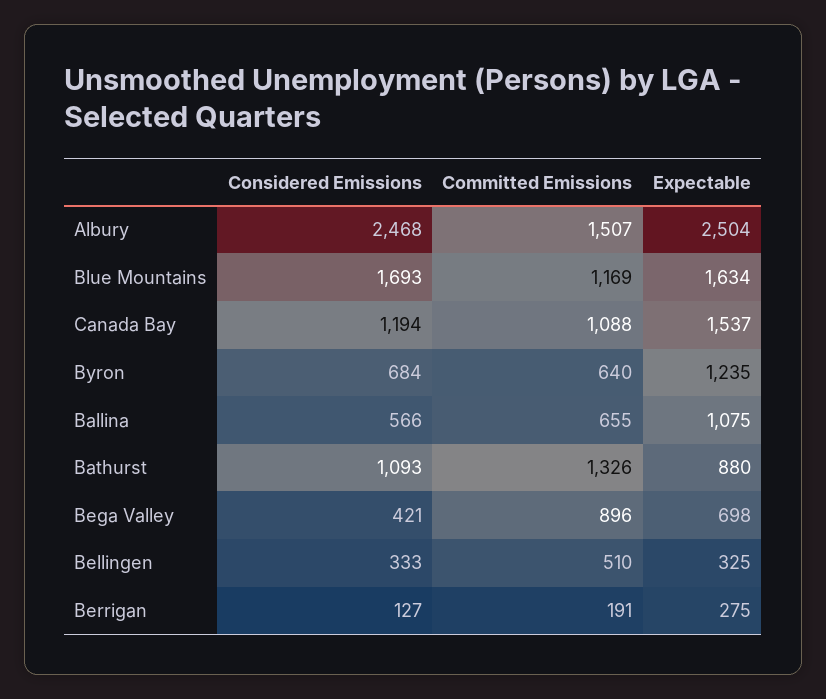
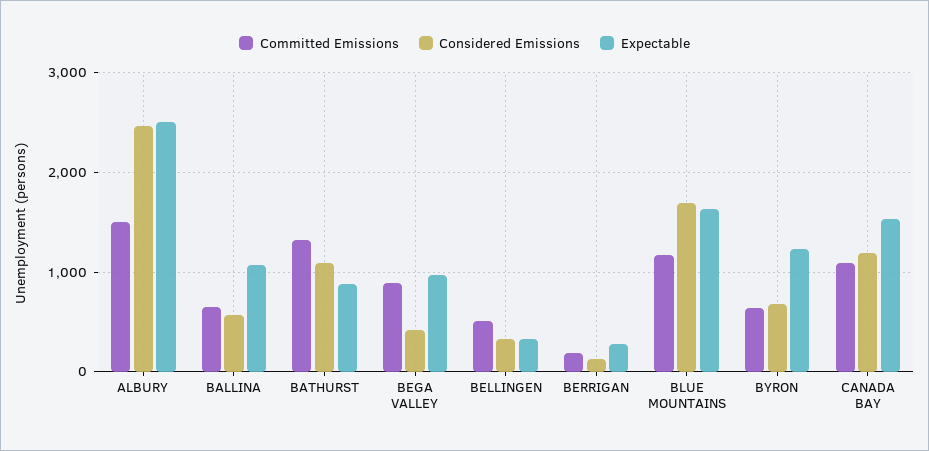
  {
    "Considered Emissions": {
      "Albury": 2468,
      "Blue Mountains": 1693,
      "Canada Bay": 1194,
      "Byron": 684,
      "Ballina": 566,
      "Bathurst": 1093,
      "Bega Valley": 421,
      "Bellingen": 333,
      "Berrigan": 127
    },
    "Committed Emissions": {
      "Albury": 1507,
      "Blue Mountains": 1169,
      "Canada Bay": 1088,
      "Byron": 640,
      "Ballina": 655,
      "Bathurst": 1326,
      "Bega Valley": 896,
      "Bellingen": 510,
      "Berrigan": 191
    },
    "Expectable": {
      "Albury": 2504,
      "Blue Mountains": 1634,
      "Canada Bay": 1537,
      "Byron": 1235,
      "Ballina": 1075,
      "Bathurst": 880,
-     "Bega Valley": 698,
+     "Bega Valley": 1000,
      "Bellingen": 325,
      "Berrigan": 275
    }
  }

